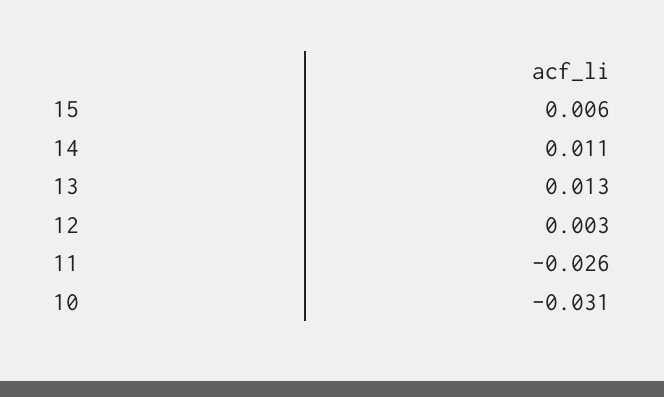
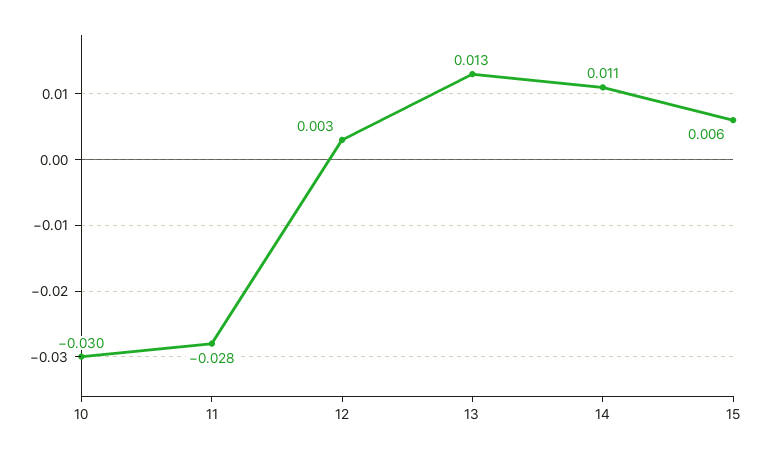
  {
    "15": 0.006,
    "14": 0.011,
    "13": 0.013,
    "12": 0.003,
-   "11": -0.026,
+   "11": -0.028,
-   "10": -0.031
+   "10": -0.03
  }

